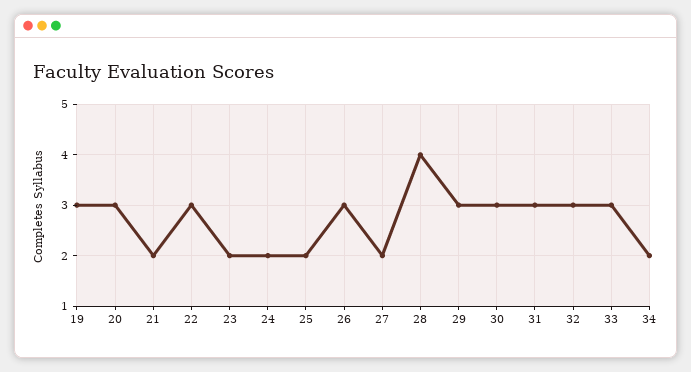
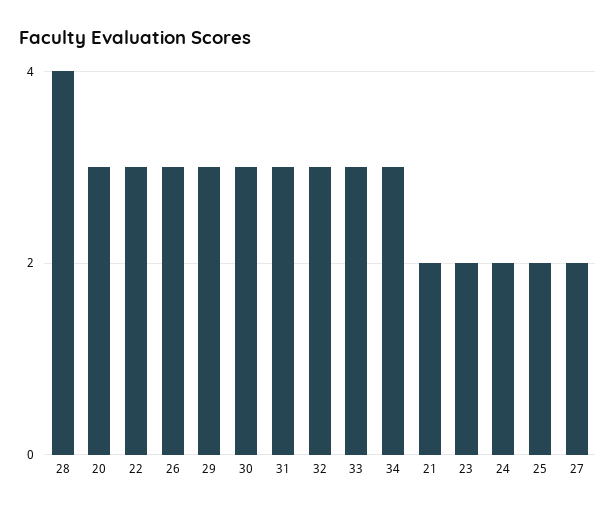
  {
-   "19": 3,
    "20": 3,
    "21": 2,
    "22": 3,
    "23": 2,
    "24": 2,
    "25": 2,
    "26": 3,
    "27": 2,
    "28": 4,
    "29": 3,
    "30": 3,
    "31": 3,
    "32": 3,
    "33": 3,
-   "34": 2
+   "34": 3
  }

